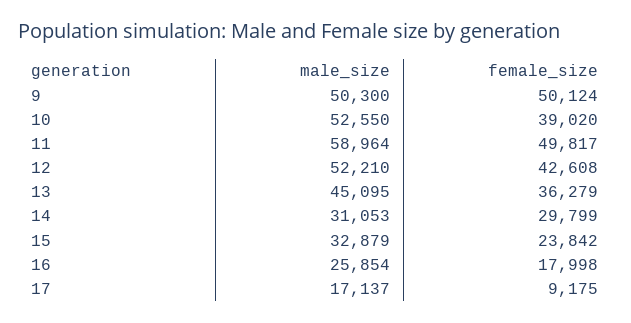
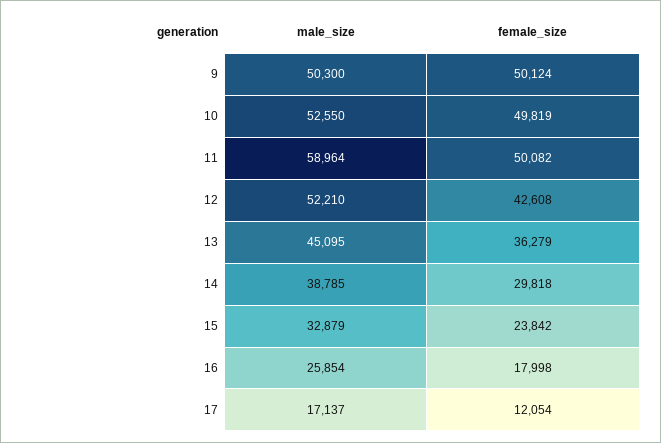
  {
    "male_size": {
      "9": 50300,
      "10": 52550,
      "11": 58964,
      "12": 52210,
      "13": 45095,
-     "14": 31053,
+     "14": 38785,
      "15": 32879,
      "16": 25854,
      "17": 17137
    },
    "female_size": {
      "9": 50124,
-     "10": 39020,
+     "10": 49819,
-     "11": 49817,
+     "11": 50082,
      "12": 42608,
      "13": 36279,
-     "14": 29799,
+     "14": 29818,
      "15": 23842,
      "16": 17998,
-     "17": 9175
+     "17": 12054
    }
  }

